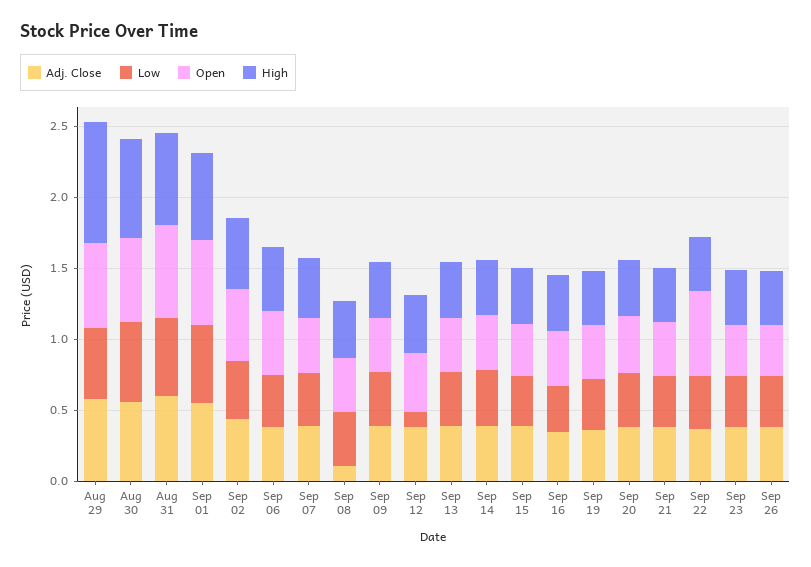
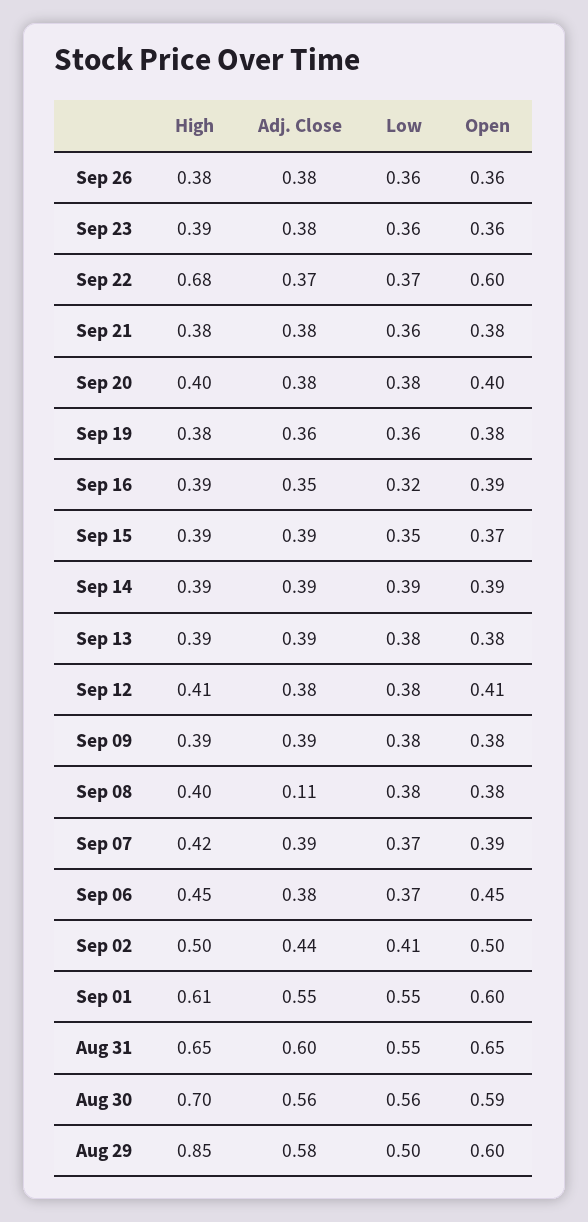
  {
    "Adj. Close": {
      "Aug 29": 0.58,
      "Aug 30": 0.56,
      "Aug 31": 0.6,
      "Sep 01": 0.55,
      "Sep 02": 0.44,
      "Sep 06": 0.38,
      "Sep 07": 0.39,
      "Sep 08": 0.11,
      "Sep 09": 0.39,
      "Sep 12": 0.38,
      "Sep 13": 0.39,
      "Sep 14": 0.39,
      "Sep 15": 0.39,
      "Sep 16": 0.35,
      "Sep 19": 0.36,
      "Sep 20": 0.38,
      "Sep 21": 0.38,
      "Sep 22": 0.37,
      "Sep 23": 0.38,
      "Sep 26": 0.38
    },
    "Low": {
      "Aug 29": 0.5,
      "Aug 30": 0.56,
      "Aug 31": 0.55,
      "Sep 01": 0.55,
      "Sep 02": 0.41,
      "Sep 06": 0.37,
      "Sep 07": 0.37,
      "Sep 08": 0.38,
      "Sep 09": 0.38,
-     "Sep 12": 0.1,
+     "Sep 12": 0.38,
      "Sep 13": 0.38,
      "Sep 14": 0.39,
      "Sep 15": 0.35,
      "Sep 16": 0.32,
      "Sep 19": 0.36,
      "Sep 20": 0.38,
      "Sep 21": 0.36,
      "Sep 22": 0.37,
      "Sep 23": 0.36,
      "Sep 26": 0.36
    },
    "Open": {
      "Aug 29": 0.6,
      "Aug 30": 0.59,
      "Aug 31": 0.65,
      "Sep 01": 0.6,
      "Sep 02": 0.5,
      "Sep 06": 0.45,
      "Sep 07": 0.39,
      "Sep 08": 0.38,
      "Sep 09": 0.38,
      "Sep 12": 0.41,
      "Sep 13": 0.38,
      "Sep 14": 0.39,
      "Sep 15": 0.37,
      "Sep 16": 0.39,
      "Sep 19": 0.38,
      "Sep 20": 0.4,
      "Sep 21": 0.38,
      "Sep 22": 0.6,
      "Sep 23": 0.36,
      "Sep 26": 0.36
    },
    "High": {
      "Aug 29": 0.85,
      "Aug 30": 0.7,
      "Aug 31": 0.65,
      "Sep 01": 0.61,
      "Sep 02": 0.5,
      "Sep 06": 0.45,
      "Sep 07": 0.42,
      "Sep 08": 0.4,
      "Sep 09": 0.39,
      "Sep 12": 0.41,
      "Sep 13": 0.39,
      "Sep 14": 0.39,
      "Sep 15": 0.39,
      "Sep 16": 0.39,
      "Sep 19": 0.38,
      "Sep 20": 0.4,
      "Sep 21": 0.38,
-     "Sep 22": 0.4,
+     "Sep 22": 0.68,
      "Sep 23": 0.39,
      "Sep 26": 0.38
    }
  }

